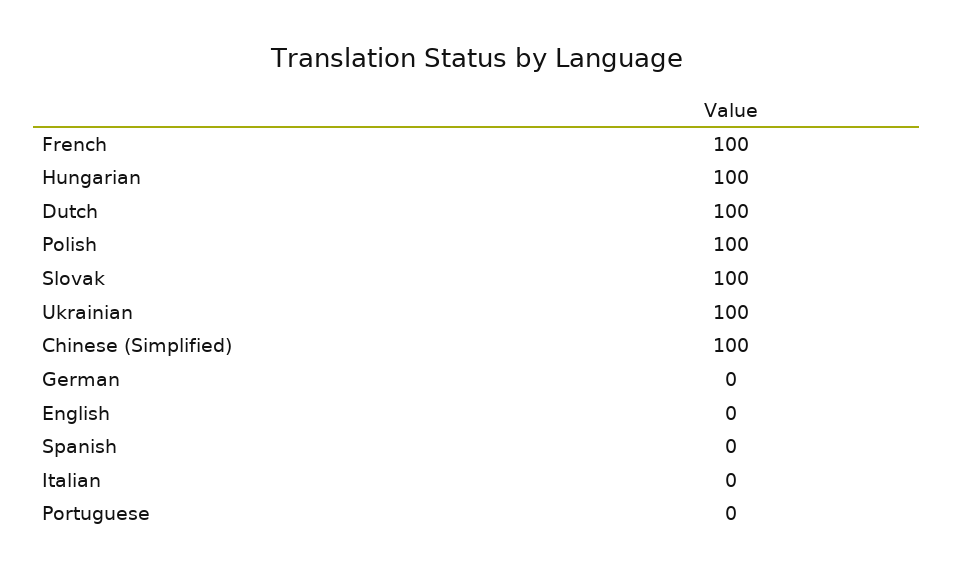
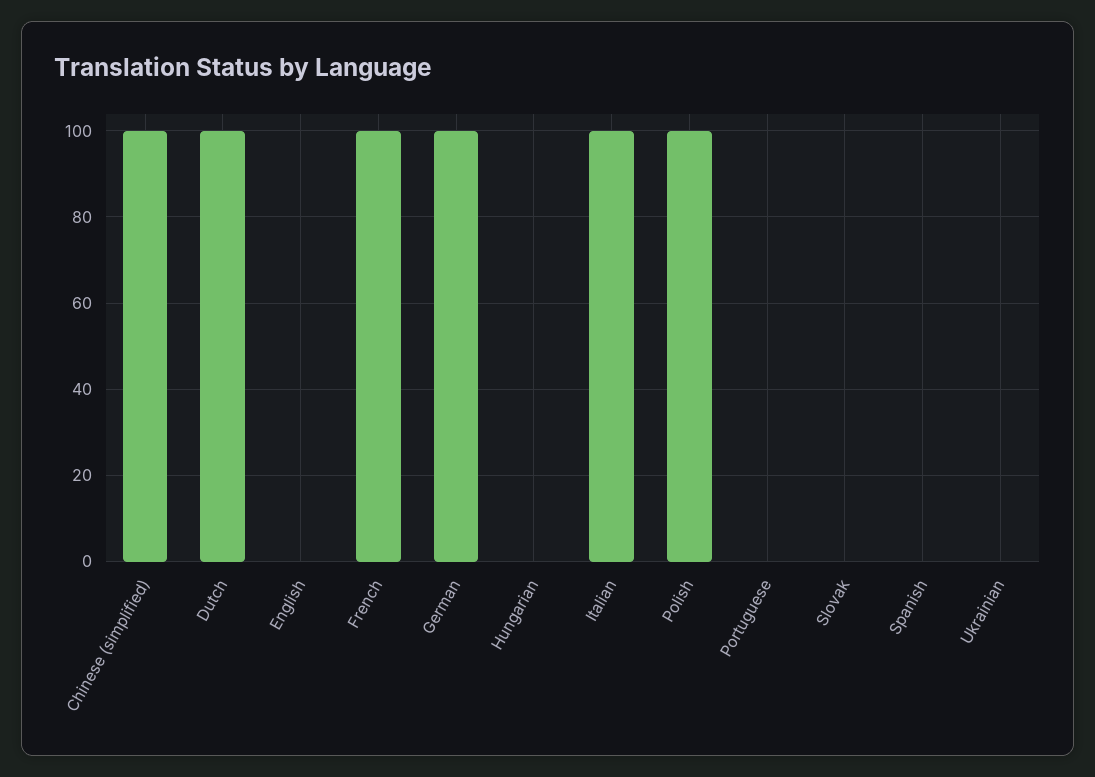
  {
    "French": 100,
-   "Hungarian": 100,
+   "Hungarian": 0,
    "Dutch": 100,
    "Polish": 100,
-   "Slovak": 100,
+   "Slovak": 0,
-   "Ukrainian": 100,
+   "Ukrainian": 0,
    "Chinese (Simplified)": 100,
-   "German": 0,
+   "German": 100,
    "English": 0,
    "Spanish": 0,
-   "Italian": 0,
+   "Italian": 100,
    "Portuguese": 0
  }

